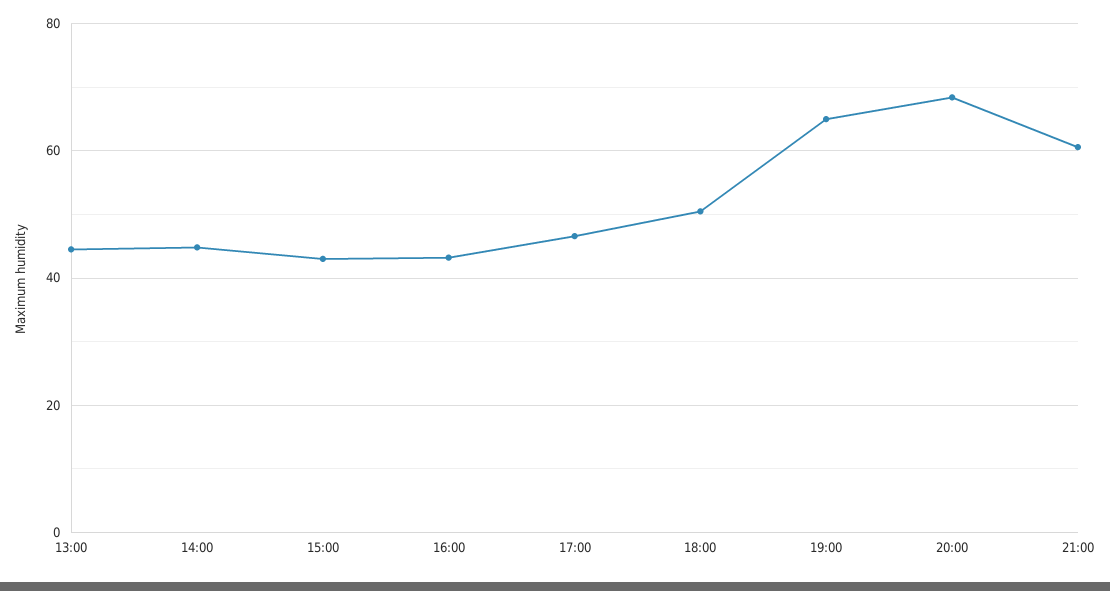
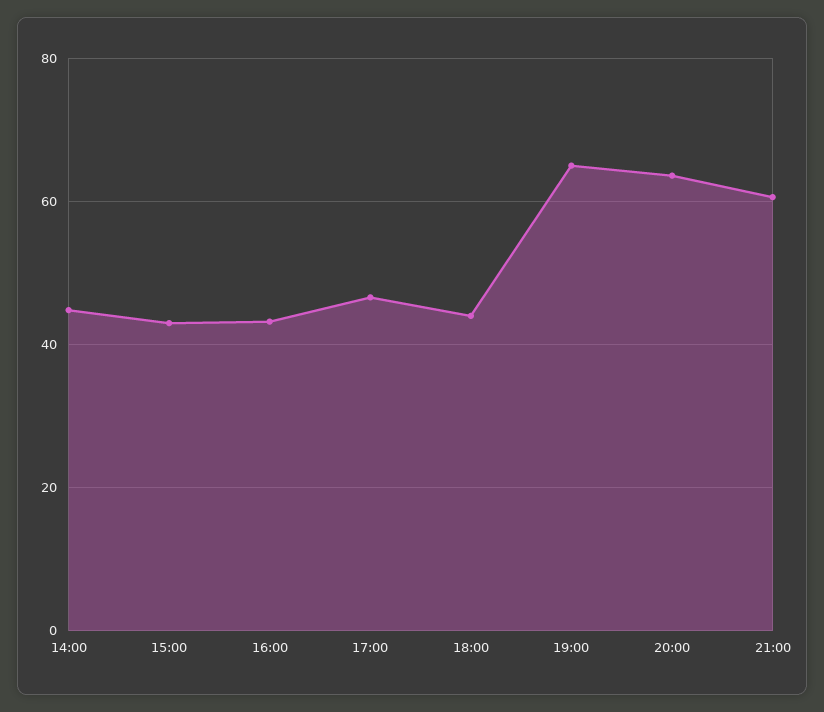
  {
-   "13:00": 44,
    "14:00": 44,
    "15:00": 44,
    "16:00": 44,
    "17:00": 46,
-   "18:00": 50,
+   "18:00": 44,
    "19:00": 66,
-   "20:00": 68,
+   "20:00": 64,
    "21:00": 60
  }

